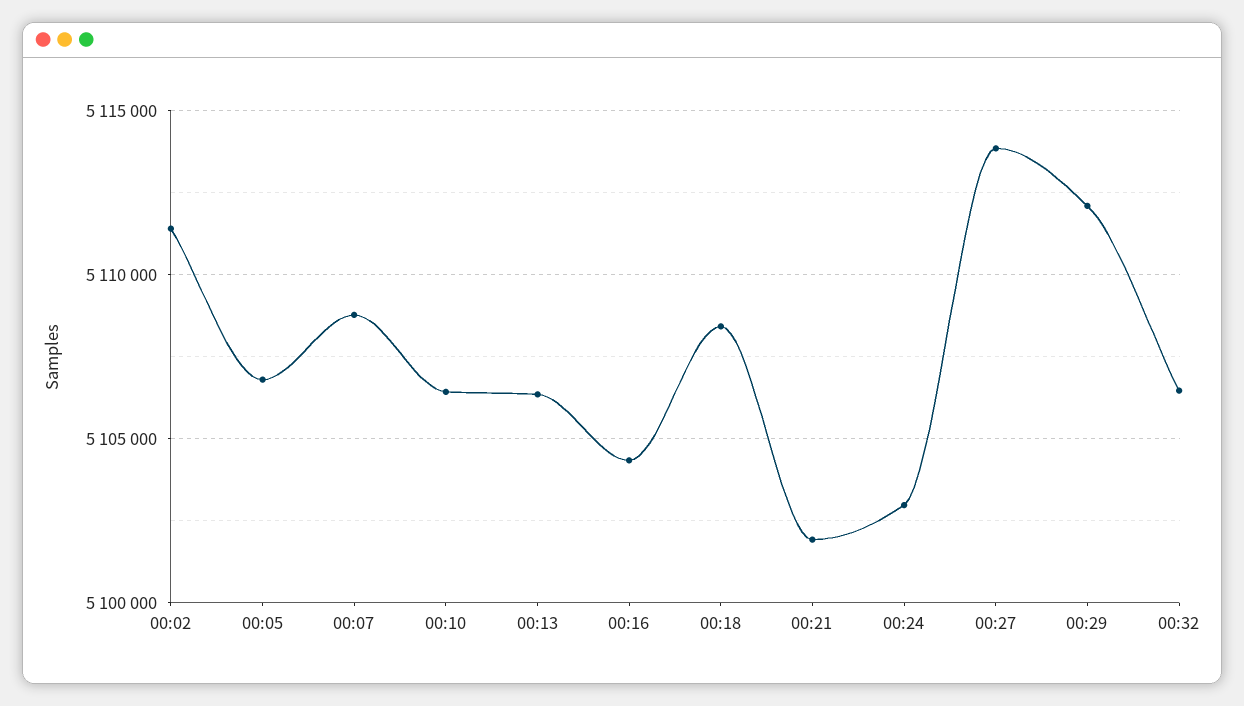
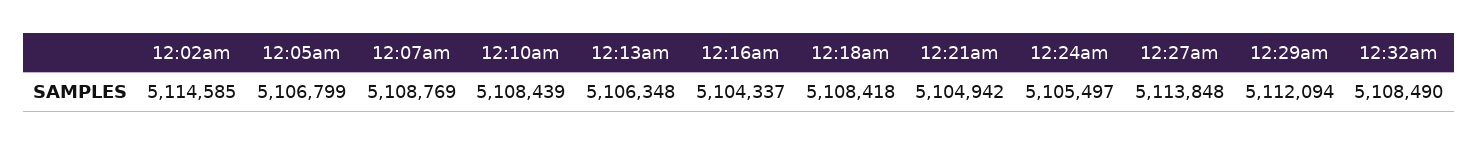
  {
-   "00:02": 5111500,
+   "00:02": 5114585,
    "00:05": 5106799,
    "00:07": 5108769,
-   "00:10": 5106500,
+   "00:10": 5108439,
    "00:13": 5106348,
    "00:16": 5104337,
    "00:18": 5108418,
-   "00:21": 5102000,
+   "00:21": 5104942,
-   "00:24": 5103000,
+   "00:24": 5105497,
    "00:27": 5113848,
    "00:29": 5112094,
-   "00:32": 5106500
+   "00:32": 5108490
  }

